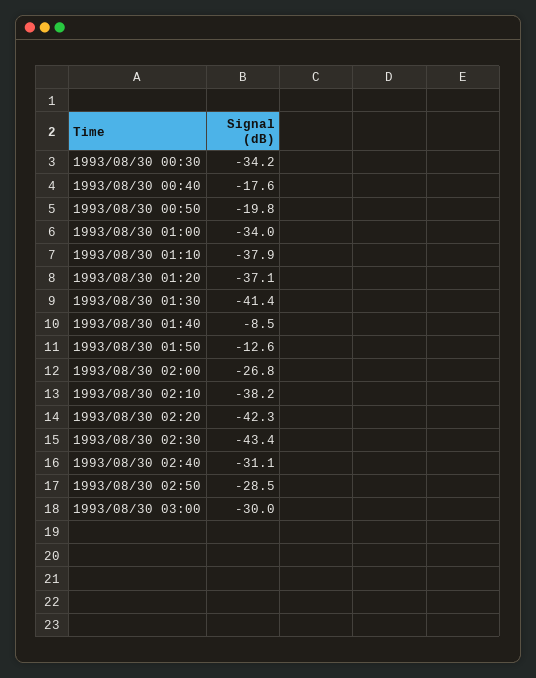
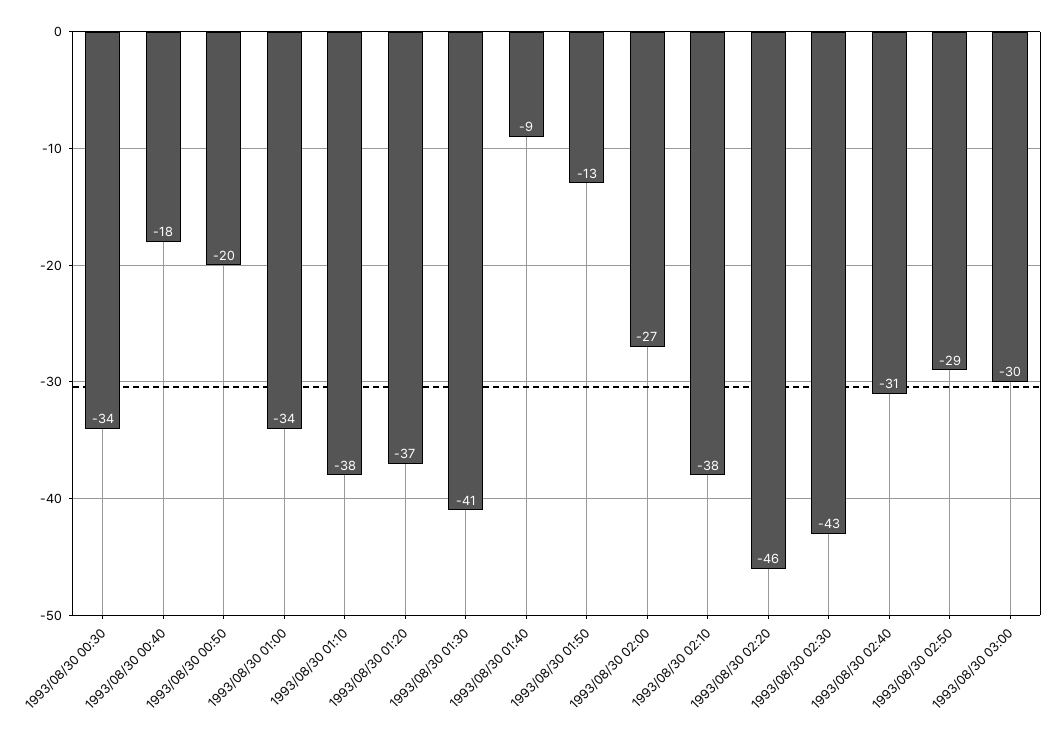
  {
    "1993/08/30 00:30": -34.2,
    "1993/08/30 00:40": -17.6,
    "1993/08/30 00:50": -19.8,
    "1993/08/30 01:00": -34,
    "1993/08/30 01:10": -37.9,
    "1993/08/30 01:20": -37.1,
    "1993/08/30 01:30": -41.4,
    "1993/08/30 01:40": -8.5,
    "1993/08/30 01:50": -12.6,
    "1993/08/30 02:00": -26.8,
    "1993/08/30 02:10": -38.2,
-   "1993/08/30 02:20": -42.3,
+   "1993/08/30 02:20": -46,
    "1993/08/30 02:30": -43.4,
    "1993/08/30 02:40": -31.1,
    "1993/08/30 02:50": -28.5,
    "1993/08/30 03:00": -30
  }

